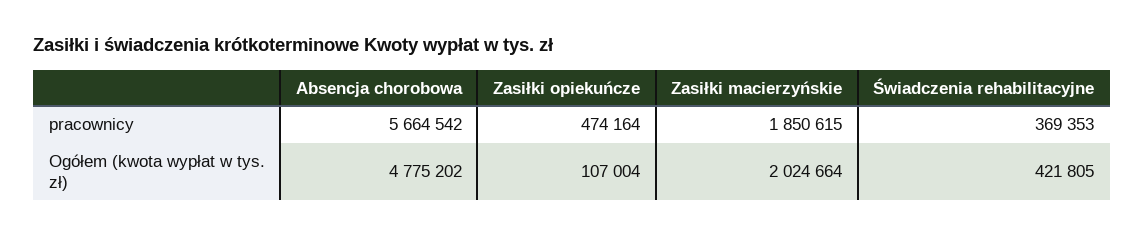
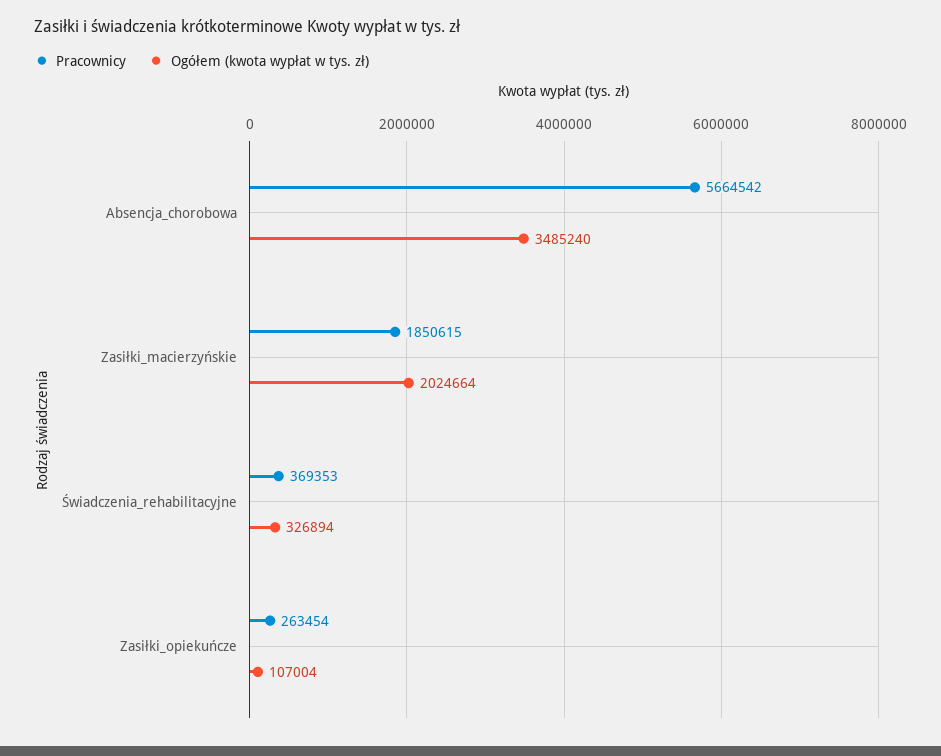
  {
    "pracownicy": {
      "Absencja chorobowa": 5664542,
-     "Zasiłki opiekuńcze": 474164,
+     "Zasiłki opiekuńcze": 263454,
      "Zasiłki macierzyńskie": 1850615,
      "Świadczenia rehabilitacyjne": 369353
    },
    "Ogółem (kwota wypłat w tys. zł)": {
-     "Absencja chorobowa": 4775202,
+     "Absencja chorobowa": 3485240,
      "Zasiłki opiekuńcze": 107004,
      "Zasiłki macierzyńskie": 2024664,
-     "Świadczenia rehabilitacyjne": 421805
+     "Świadczenia rehabilitacyjne": 326894
    }
  }

